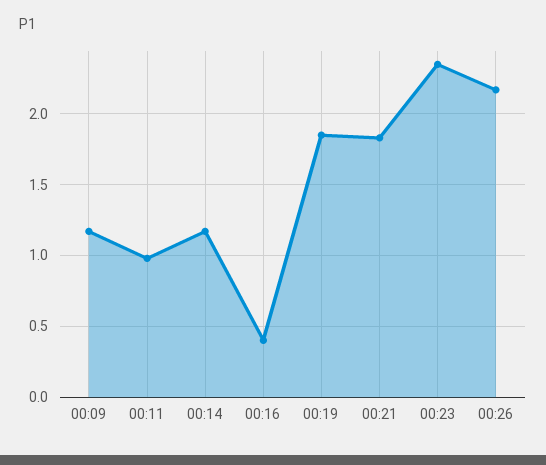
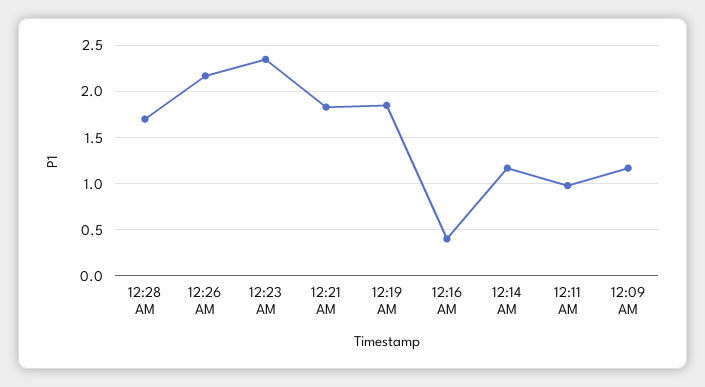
  {
    "00:09": 1.15,
    "00:11": 1,
    "00:14": 1.15,
    "00:16": 0.4,
    "00:19": 1.85,
    "00:21": 1.85,
    "00:23": 2.35,
-   "00:26": 2.15
+   "00:26": 2.15,
+   "12:28 AM": 1.7
  }

